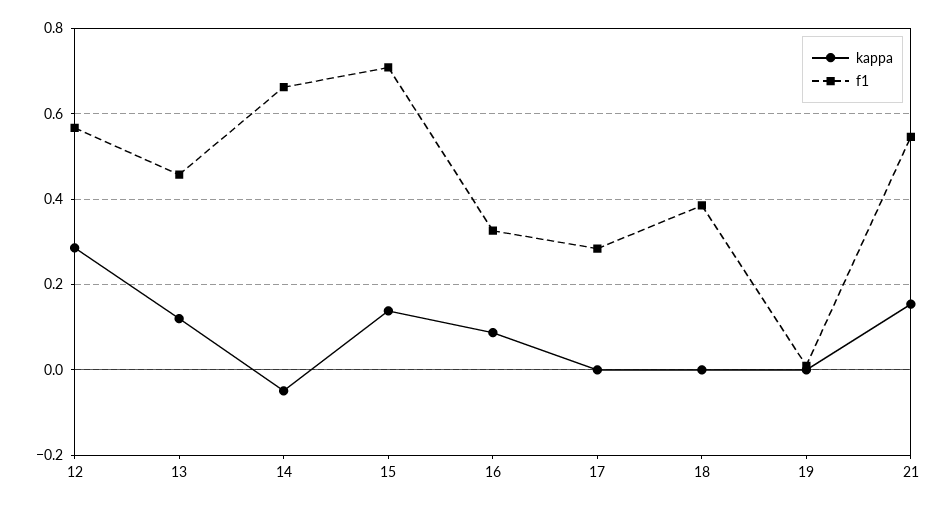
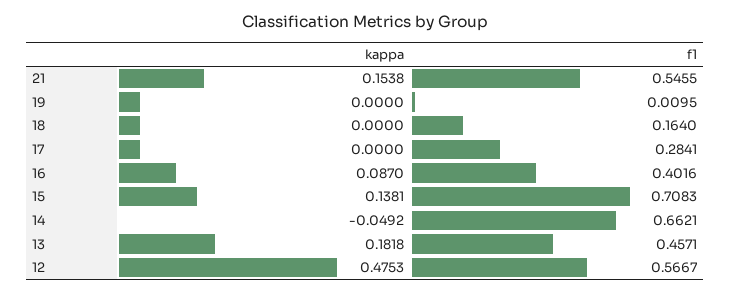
  {
    "kappa": {
-     "12": 0.28,
+     "12": 0.4753,
-     "13": 0.12,
+     "13": 0.1818,
      "14": -0.0492,
      "15": 0.1381,
      "16": 0.087,
      "17": 0,
      "18": 0,
      "19": 0,
      "21": 0.1538
    },
    "f1": {
      "12": 0.5667,
      "13": 0.4571,
      "14": 0.6621,
      "15": 0.7083,
-     "16": 0.32,
+     "16": 0.4016,
      "17": 0.2841,
-     "18": 0.38,
+     "18": 0.164,
      "19": 0.0095,
      "21": 0.5455
    }
  }

